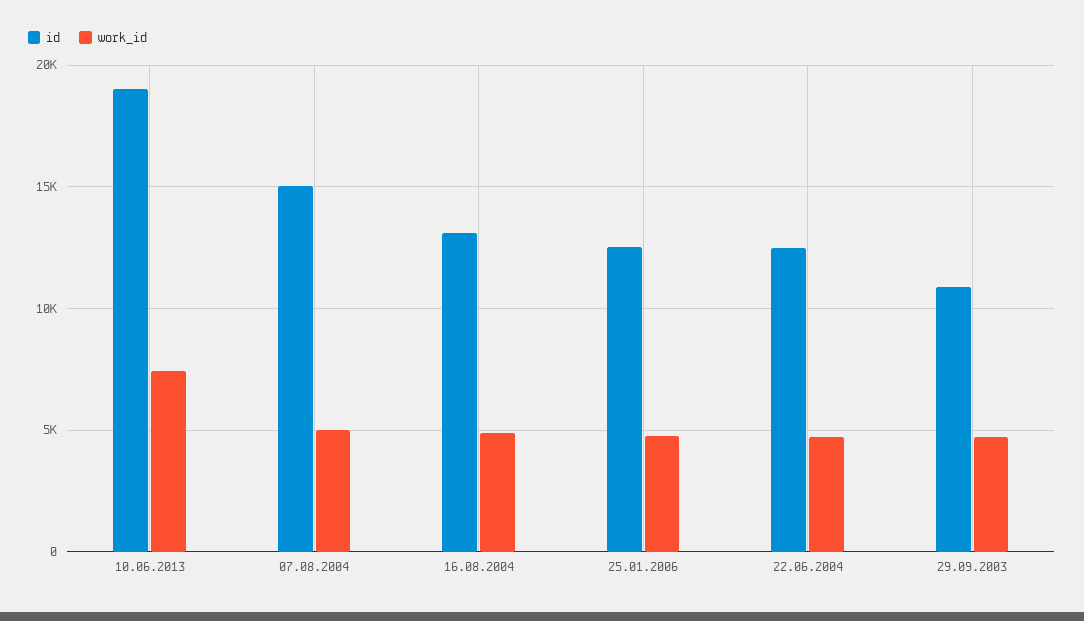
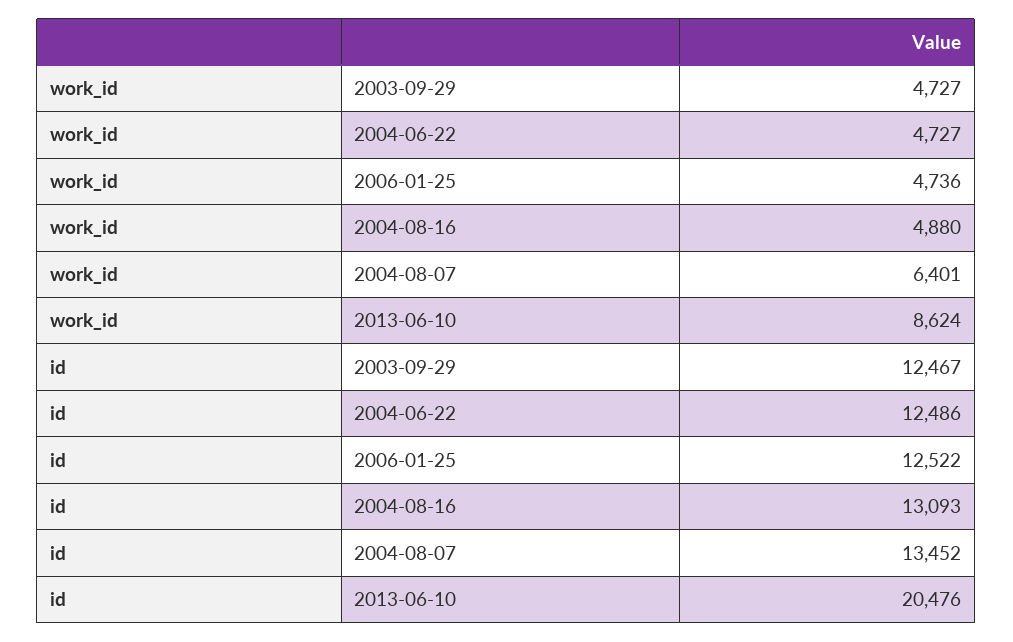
  {
    "id": {
-     "10.06.2013": 19000,
+     "10.06.2013": 20476,
-     "07.08.2004": 15000,
+     "07.08.2004": 13452,
      "16.08.2004": 13093,
      "25.01.2006": 12522,
      "22.06.2004": 12486,
-     "29.09.2003": 11000
+     "29.09.2003": 12467
    },
    "work_id": {
-     "10.06.2013": 7500,
+     "10.06.2013": 8624,
-     "07.08.2004": 5000,
+     "07.08.2004": 6401,
      "16.08.2004": 4880,
      "25.01.2006": 4736,
      "22.06.2004": 4727,
      "29.09.2003": 4727
    }
  }

